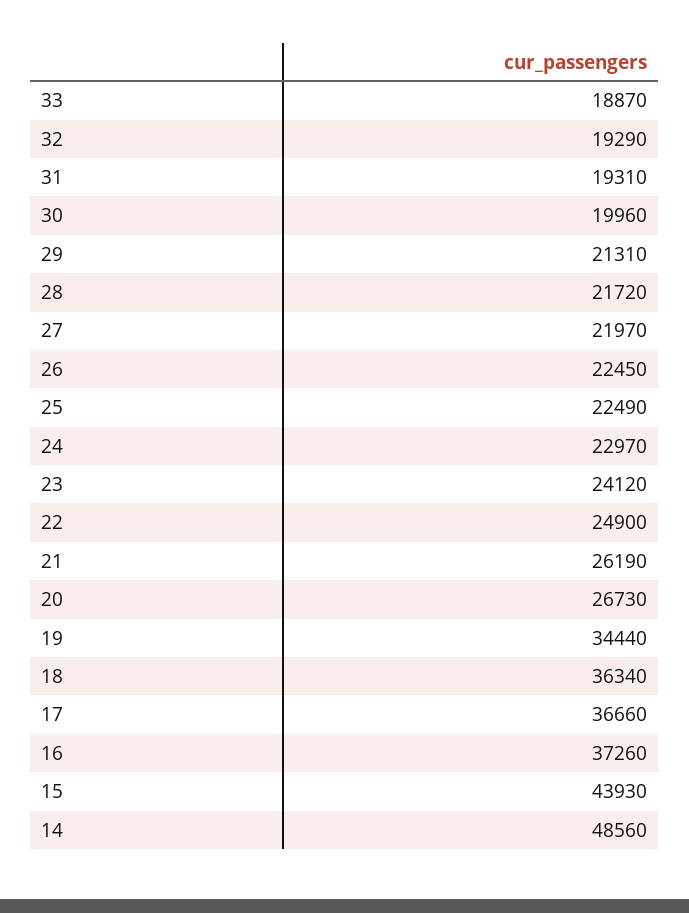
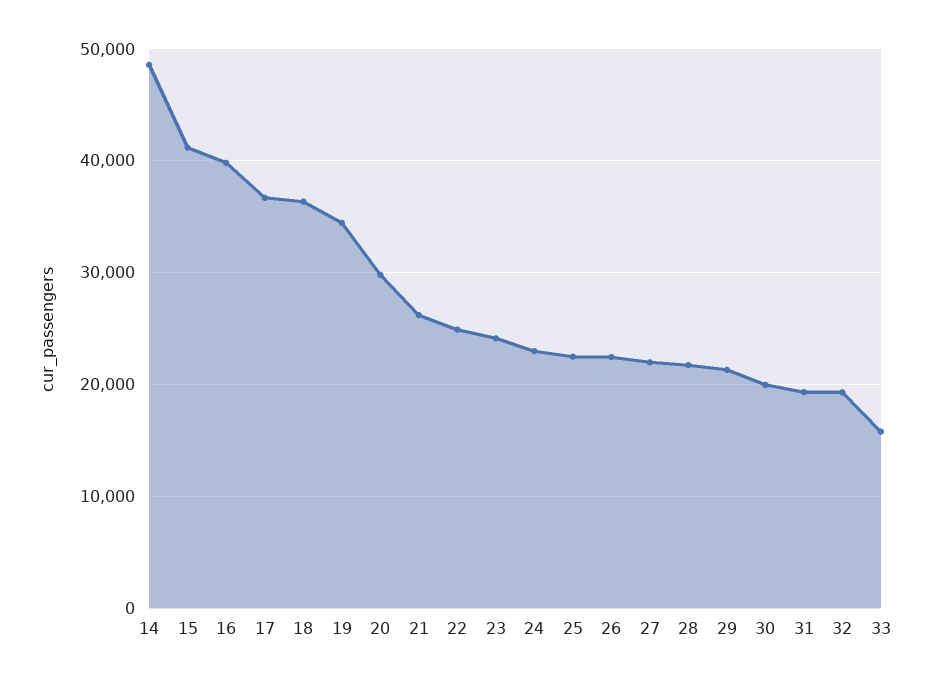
  {
-   "33": 18870,
+   "33": 16000,
    "32": 19290,
    "31": 19310,
    "30": 19960,
    "29": 21310,
    "28": 21720,
    "27": 21970,
    "26": 22450,
    "25": 22490,
    "24": 22970,
    "23": 24120,
    "22": 24900,
    "21": 26190,
-   "20": 26730,
+   "20": 30000,
    "19": 34440,
    "18": 36340,
    "17": 36660,
-   "16": 37260,
+   "16": 40000,
-   "15": 43930,
+   "15": 41000,
    "14": 48560
  }

